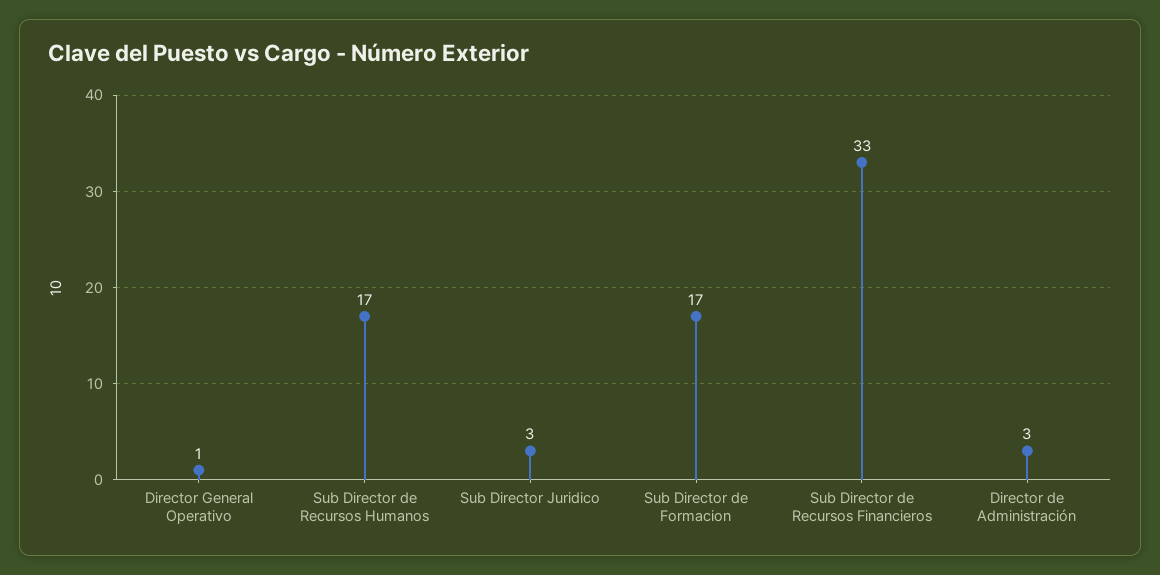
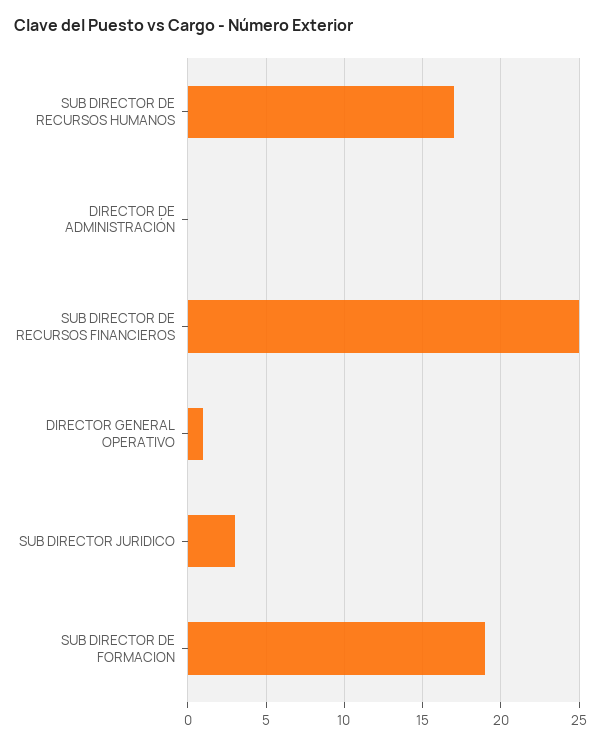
  {
    "Director General Operativo": 1,
    "Sub Director de Recursos Humanos": 17,
    "Sub Director Juridico": 3,
-   "Sub Director de Formacion": 17,
+   "Sub Director de Formacion": 19,
-   "Sub Director de Recursos Financieros": 33,
+   "Sub Director de Recursos Financieros": 25,
-   "Director de Administración": 3
+   "Director de Administración": 0
  }

